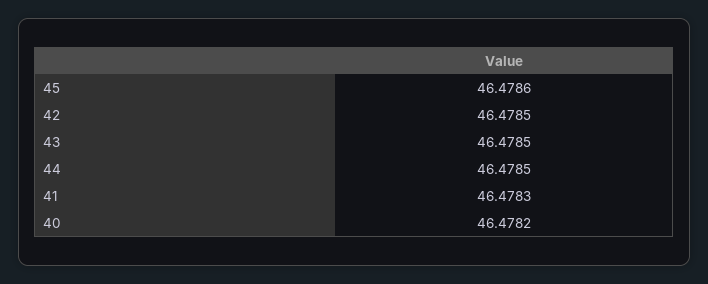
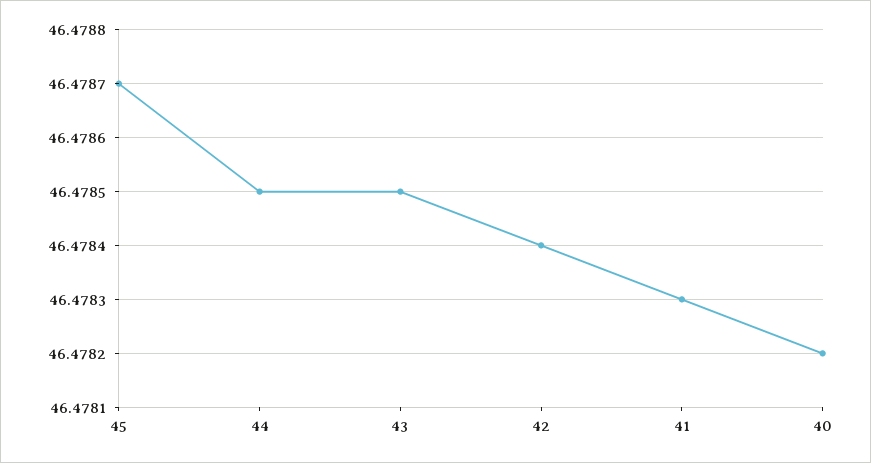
  {
-   "45": 46.4786,
+   "45": 46.4787,
-   "42": 46.4785,
+   "42": 46.4784,
    "43": 46.4785,
    "44": 46.4785,
    "41": 46.4783,
    "40": 46.4782
  }

